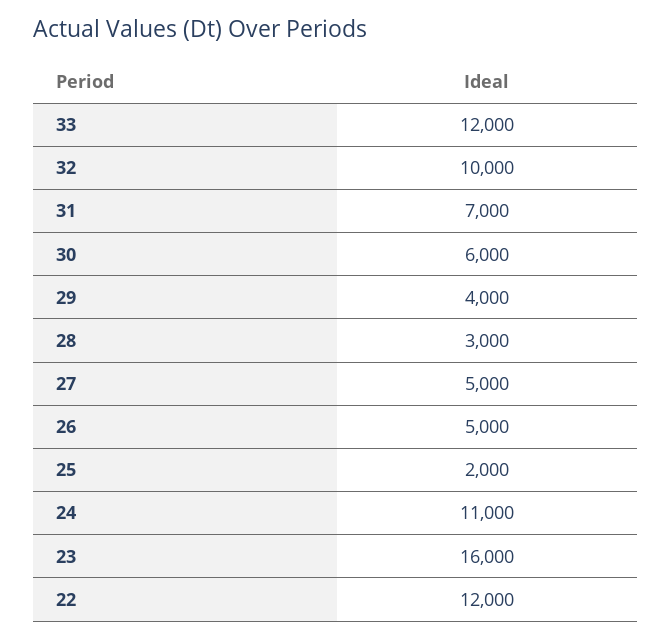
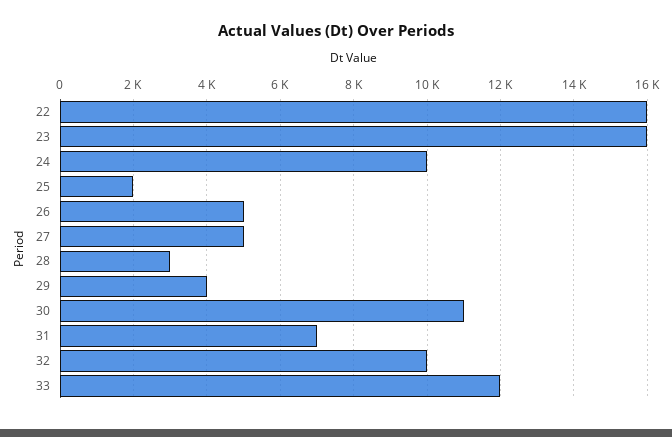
  {
    "33": 12000,
    "32": 10000,
    "31": 7000,
-   "30": 6000,
+   "30": 11000,
    "29": 4000,
    "28": 3000,
    "27": 5000,
    "26": 5000,
    "25": 2000,
-   "24": 11000,
+   "24": 10000,
    "23": 16000,
-   "22": 12000
+   "22": 16000
  }

